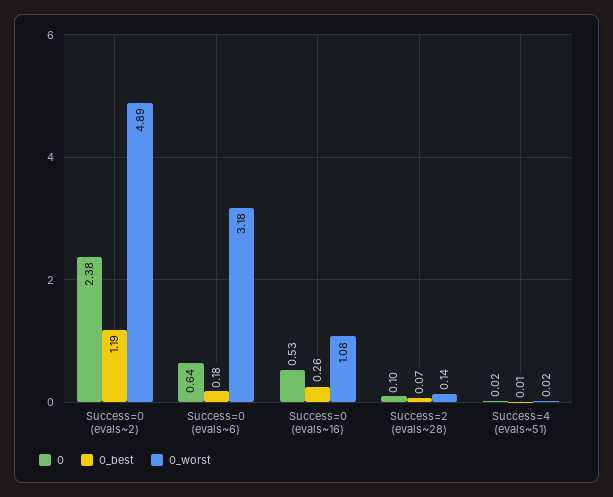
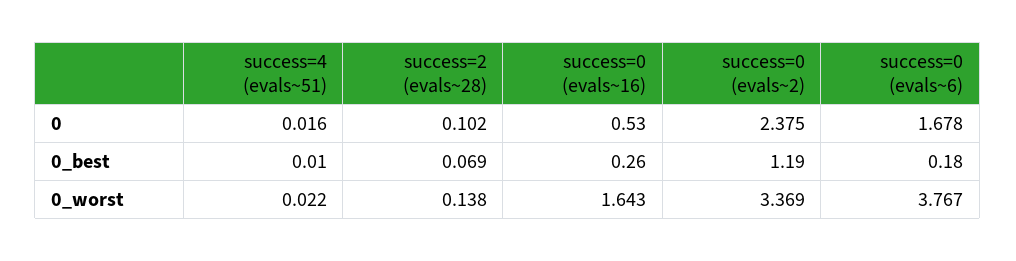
  {
    "0": {
      "Success=0 (evals~2)": 2.375,
-     "Success=0 (evals~6)": 0.64,
+     "Success=0 (evals~6)": 1.678,
      "Success=0 (evals~16)": 0.53,
      "Success=2 (evals~28)": 0.102,
      "Success=4 (evals~51)": 0.016
    },
    "0_best": {
      "Success=0 (evals~2)": 1.19,
      "Success=0 (evals~6)": 0.18,
      "Success=0 (evals~16)": 0.26,
      "Success=2 (evals~28)": 0.069,
      "Success=4 (evals~51)": 0.01
    },
    "0_worst": {
-     "Success=0 (evals~2)": 4.89,
+     "Success=0 (evals~2)": 3.369,
-     "Success=0 (evals~6)": 3.18,
+     "Success=0 (evals~6)": 3.767,
-     "Success=0 (evals~16)": 1.08,
+     "Success=0 (evals~16)": 1.643,
      "Success=2 (evals~28)": 0.138,
      "Success=4 (evals~51)": 0.022
    }
  }

